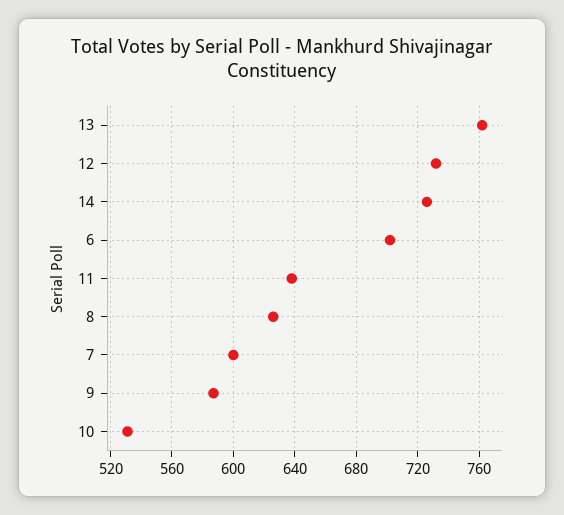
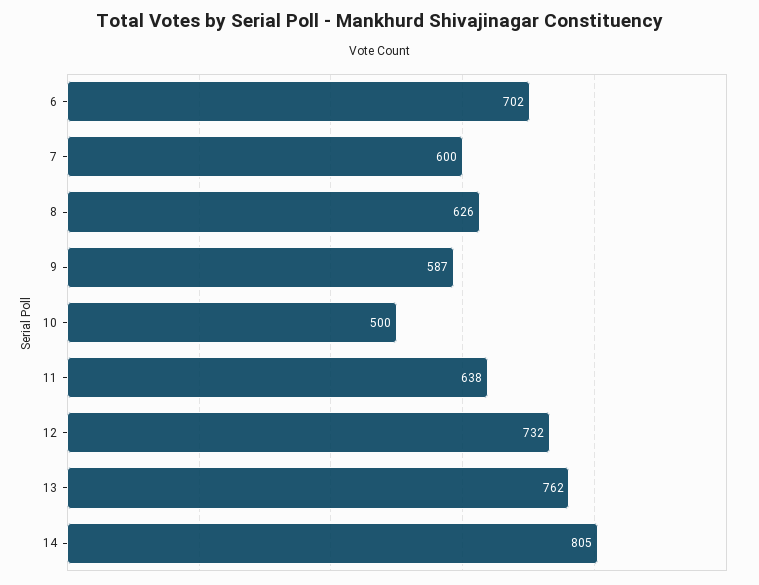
  {
    "13": 762,
    "12": 732,
-   "14": 725,
+   "14": 805,
    "6": 702,
    "11": 638,
    "8": 626,
    "7": 600,
    "9": 587,
-   "10": 530
+   "10": 500
  }

